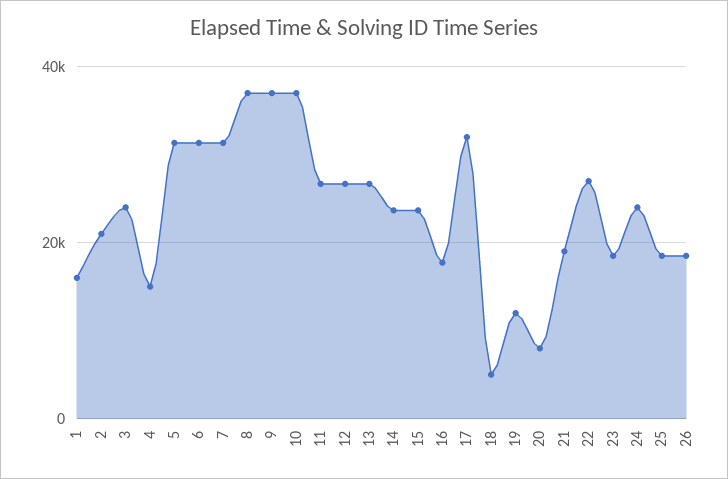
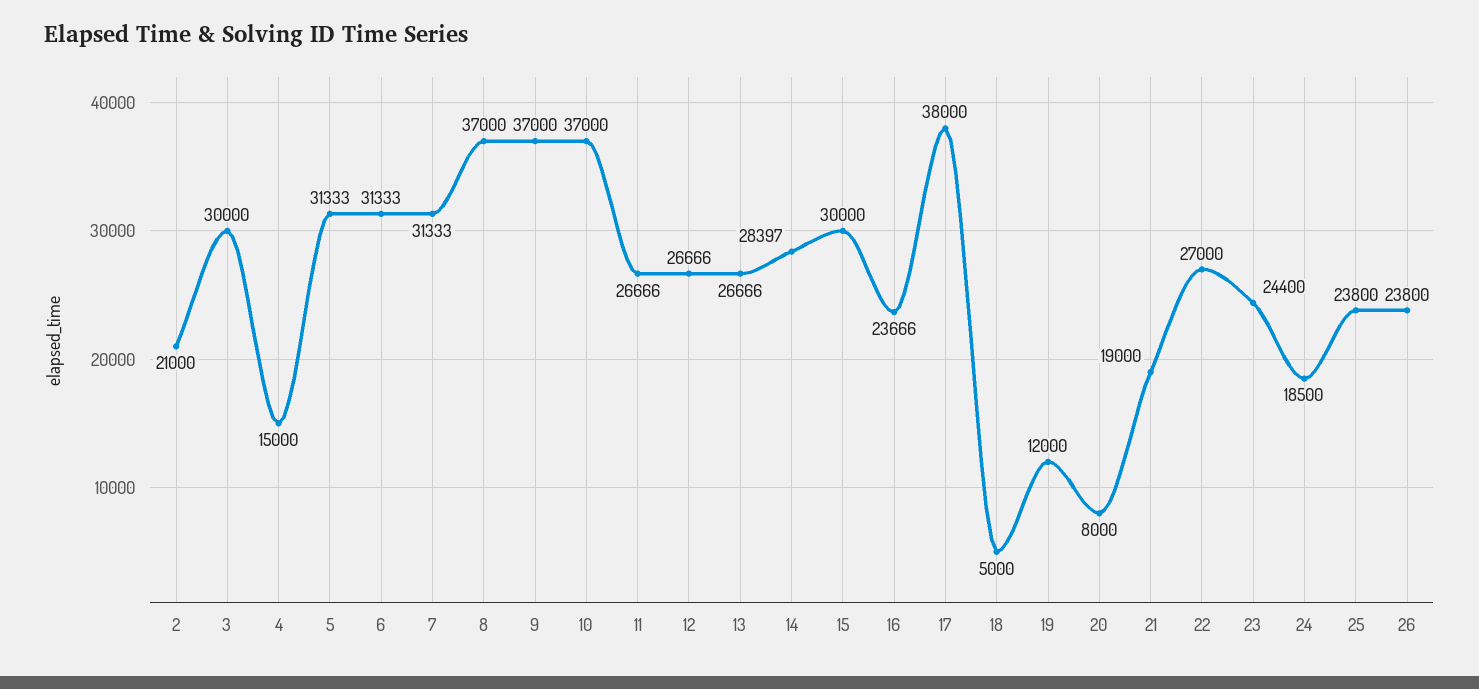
  {
-   "1": 16000,
    "2": 21000,
-   "3": 24000,
+   "3": 30000,
    "4": 15000,
    "5": 31333,
    "6": 31333,
    "7": 31333,
    "8": 37000,
    "9": 37000,
    "10": 37000,
    "11": 26666,
    "12": 26666,
    "13": 26666,
-   "14": 24000,
+   "14": 28397,
-   "15": 24000,
+   "15": 30000,
-   "16": 18000,
+   "16": 23666,
-   "17": 32000,
+   "17": 38000,
    "18": 5000,
    "19": 12000,
    "20": 8000,
    "21": 19000,
    "22": 27000,
-   "23": 18000,
+   "23": 24400,
-   "24": 24000,
+   "24": 18500,
-   "25": 18000,
+   "25": 23800,
-   "26": 18000
+   "26": 23800
  }

